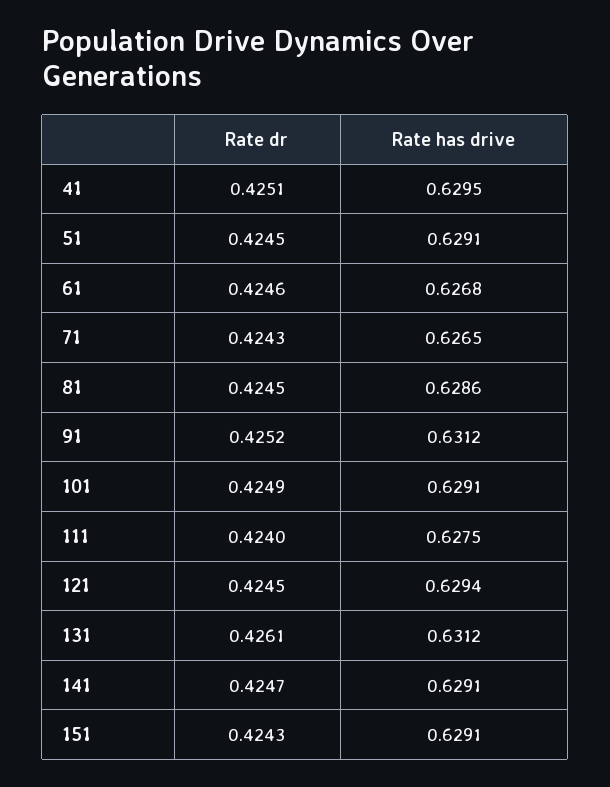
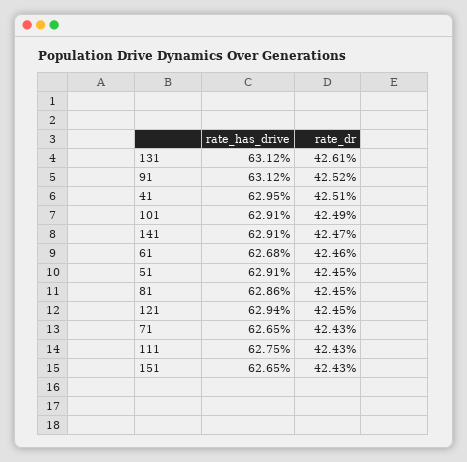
  {
    "Rate dr": {
      "41": 0.4251,
      "51": 0.4245,
      "61": 0.4246,
      "71": 0.4243,
      "81": 0.4245,
      "91": 0.4252,
      "101": 0.4249,
-     "111": 0.424,
+     "111": 0.4243,
      "121": 0.4245,
      "131": 0.4261,
      "141": 0.4247,
      "151": 0.4243
    },
    "Rate has drive": {
      "41": 0.6295,
      "51": 0.6291,
      "61": 0.6268,
      "71": 0.6265,
      "81": 0.6286,
      "91": 0.6312,
      "101": 0.6291,
      "111": 0.6275,
      "121": 0.6294,
      "131": 0.6312,
      "141": 0.6291,
-     "151": 0.6291
+     "151": 0.6265
    }
  }

